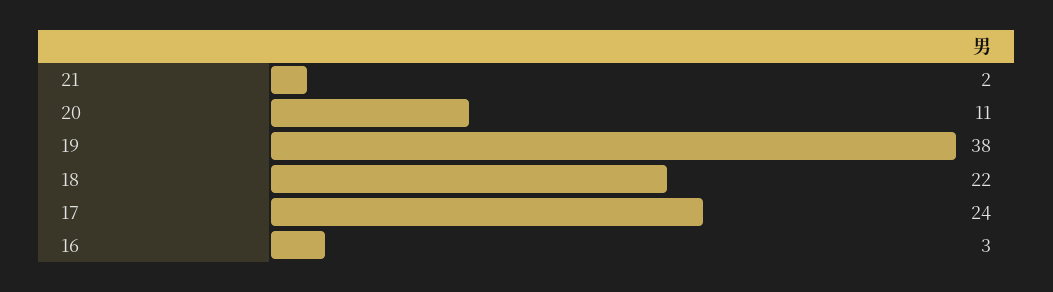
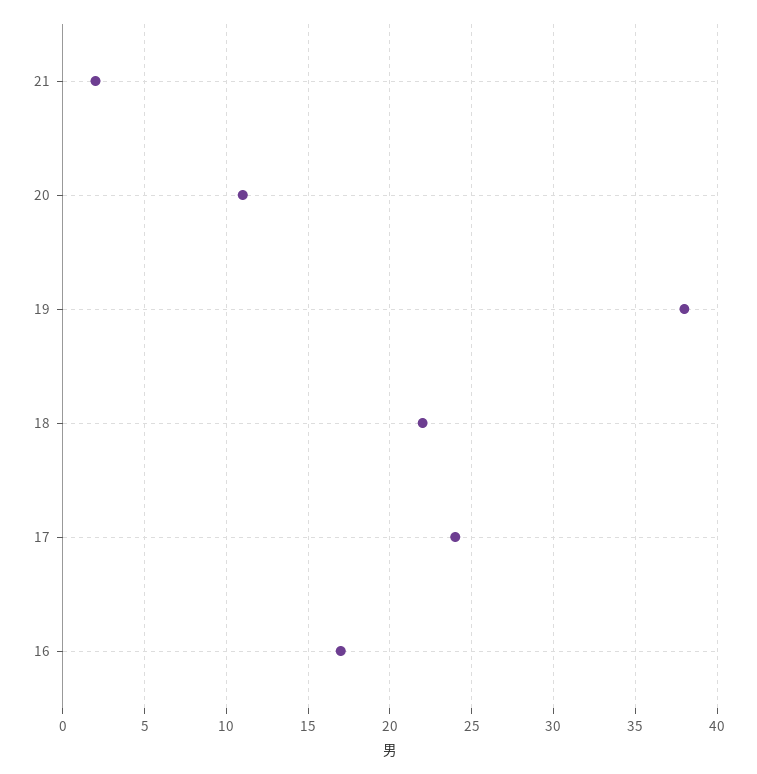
  {
    "21": 2,
    "20": 11,
    "19": 38,
    "18": 22,
    "17": 24,
-   "16": 3
+   "16": 17
  }

